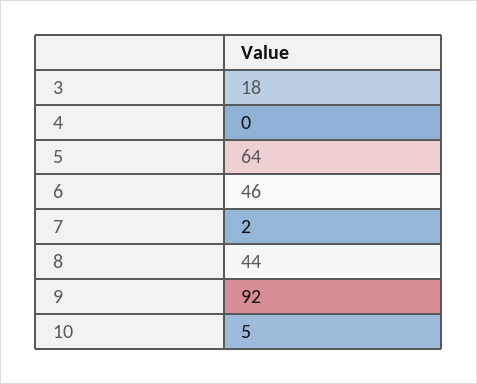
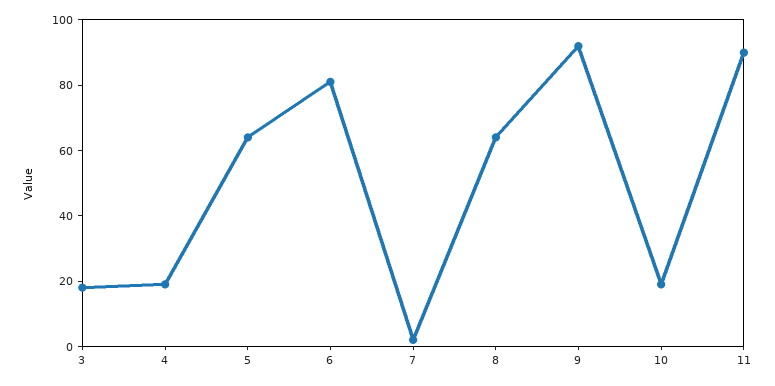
  {
    "3": 18,
-   "4": 0,
+   "4": 20,
    "5": 64,
-   "6": 46,
+   "6": 80,
    "7": 2,
-   "8": 44,
+   "8": 65,
    "9": 92,
-   "10": 5
+   "10": 20,
+   "11": 90
  }

